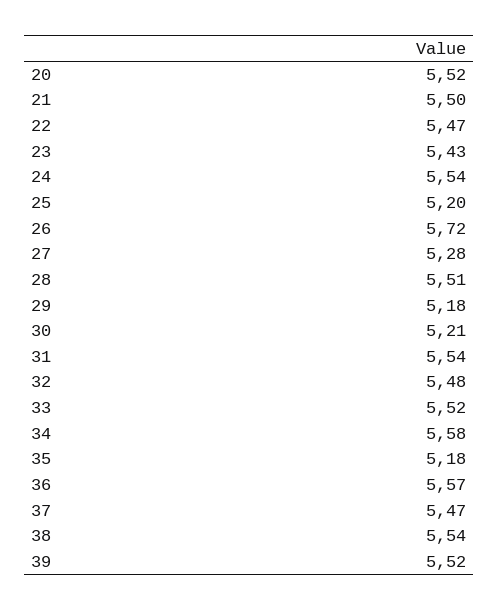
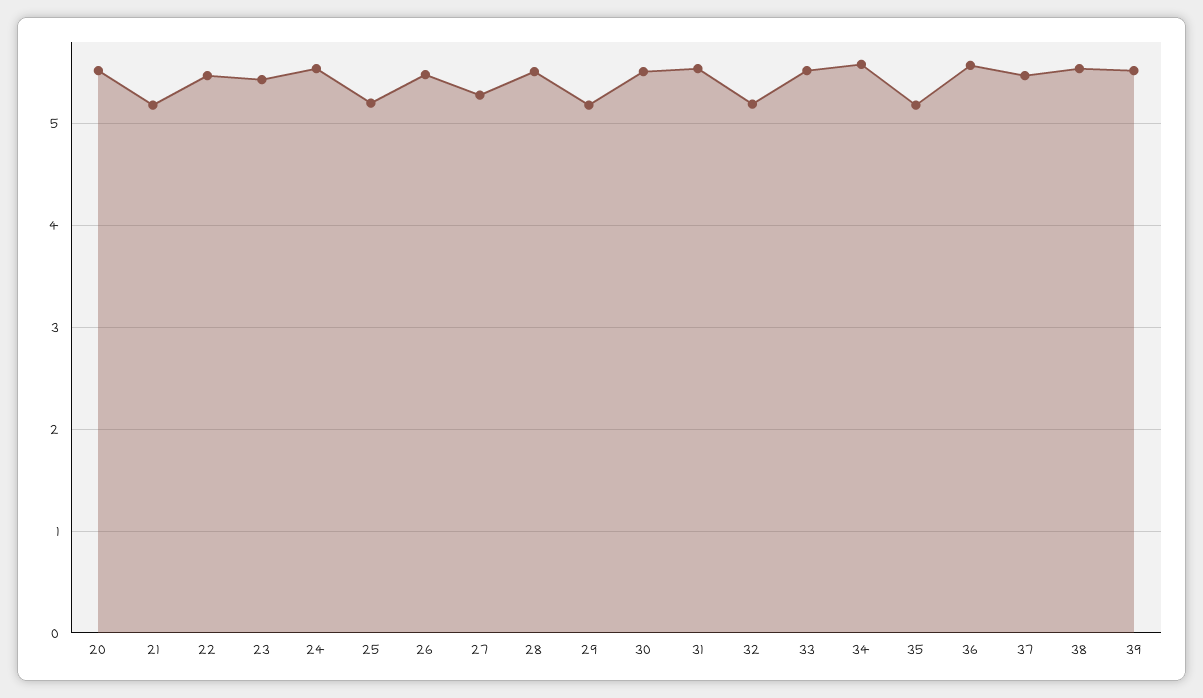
  {
    "20": 5.52,
-   "21": 5.5,
+   "21": 5.2,
    "22": 5.47,
    "23": 5.43,
    "24": 5.54,
    "25": 5.2,
-   "26": 5.72,
+   "26": 5.5,
    "27": 5.28,
    "28": 5.51,
    "29": 5.18,
-   "30": 5.21,
+   "30": 5.5,
    "31": 5.54,
-   "32": 5.48,
+   "32": 5.2,
    "33": 5.52,
    "34": 5.58,
    "35": 5.18,
    "36": 5.57,
    "37": 5.47,
    "38": 5.54,
    "39": 5.52
  }

